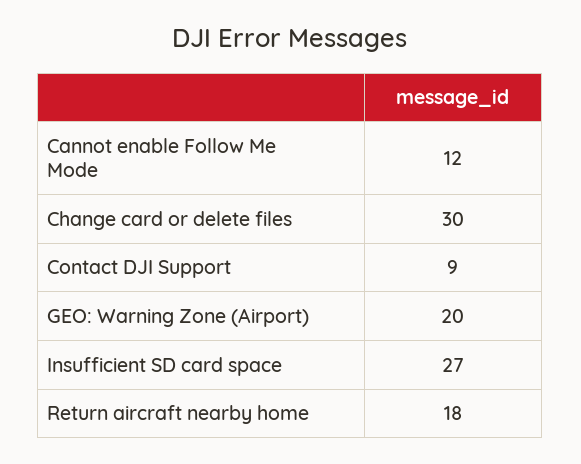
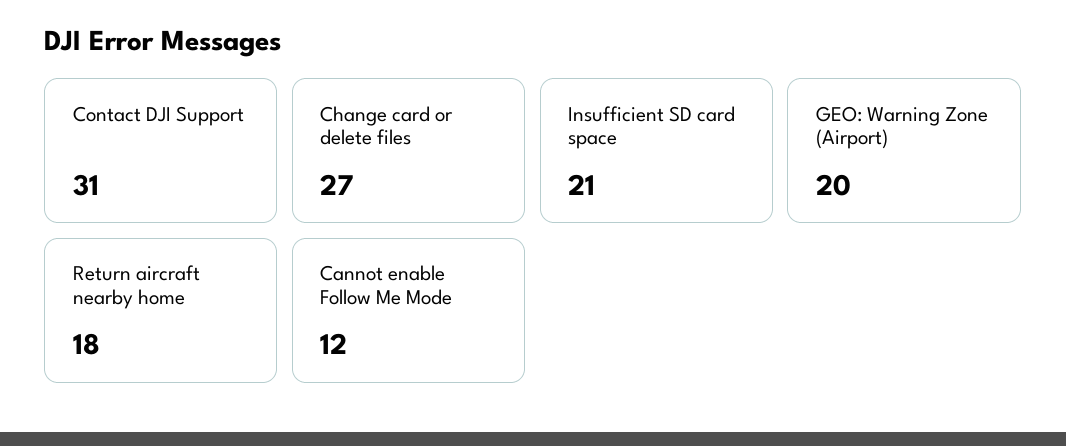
  {
    "Cannot enable Follow Me Mode": 12,
-   "Change card or delete files": 30,
+   "Change card or delete files": 27,
-   "Contact DJI Support": 9,
+   "Contact DJI Support": 31,
    "GEO: Warning Zone (Airport)": 20,
-   "Insufficient SD card space": 27,
+   "Insufficient SD card space": 21,
    "Return aircraft nearby home": 18
  }

